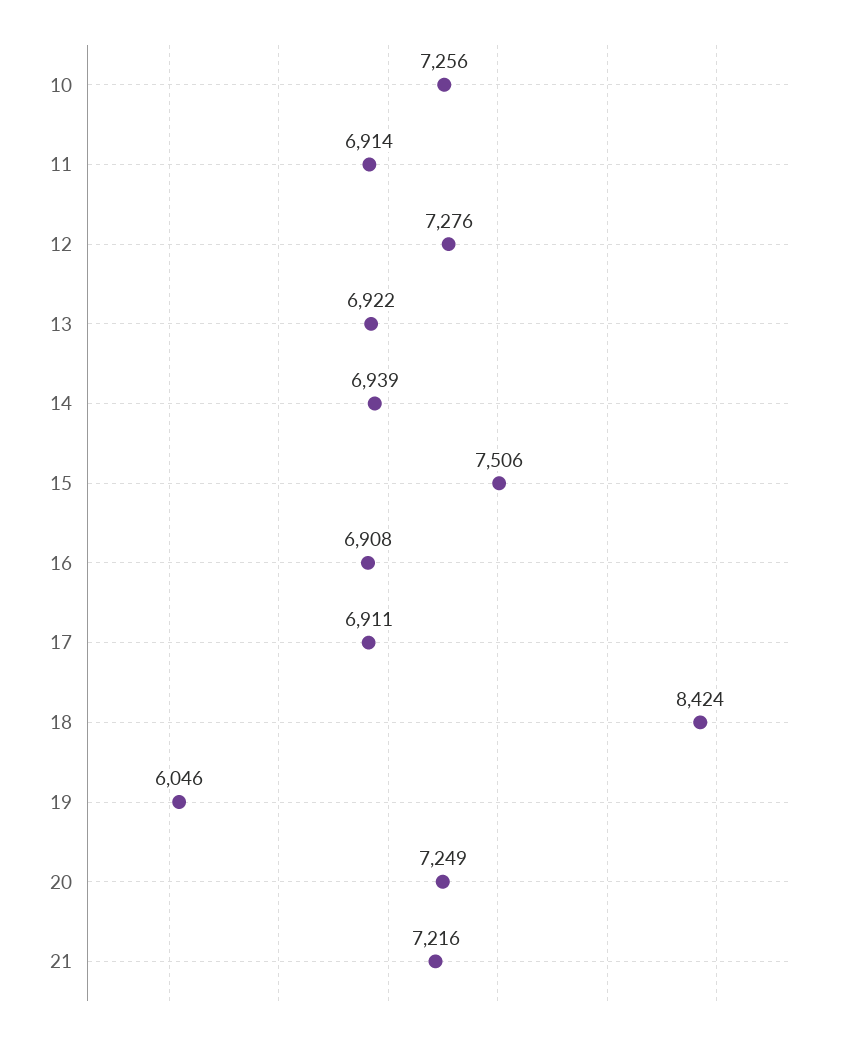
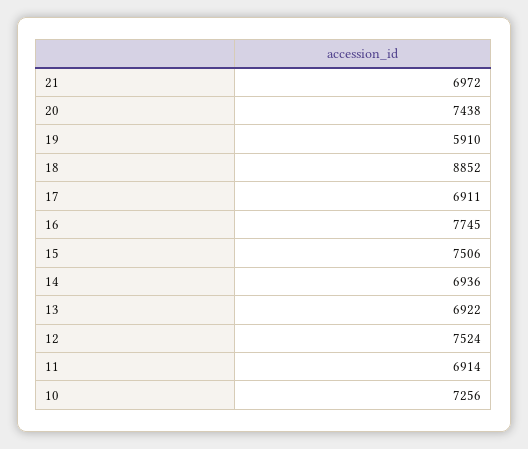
  {
    "10": 7256,
    "11": 6914,
-   "12": 7276,
+   "12": 7524,
    "13": 6922,
-   "14": 6939,
+   "14": 6936,
    "15": 7506,
-   "16": 6908,
+   "16": 7745,
    "17": 6911,
-   "18": 8424,
+   "18": 8852,
-   "19": 6046,
+   "19": 5910,
-   "20": 7249,
+   "20": 7438,
-   "21": 7216
+   "21": 6972
  }

